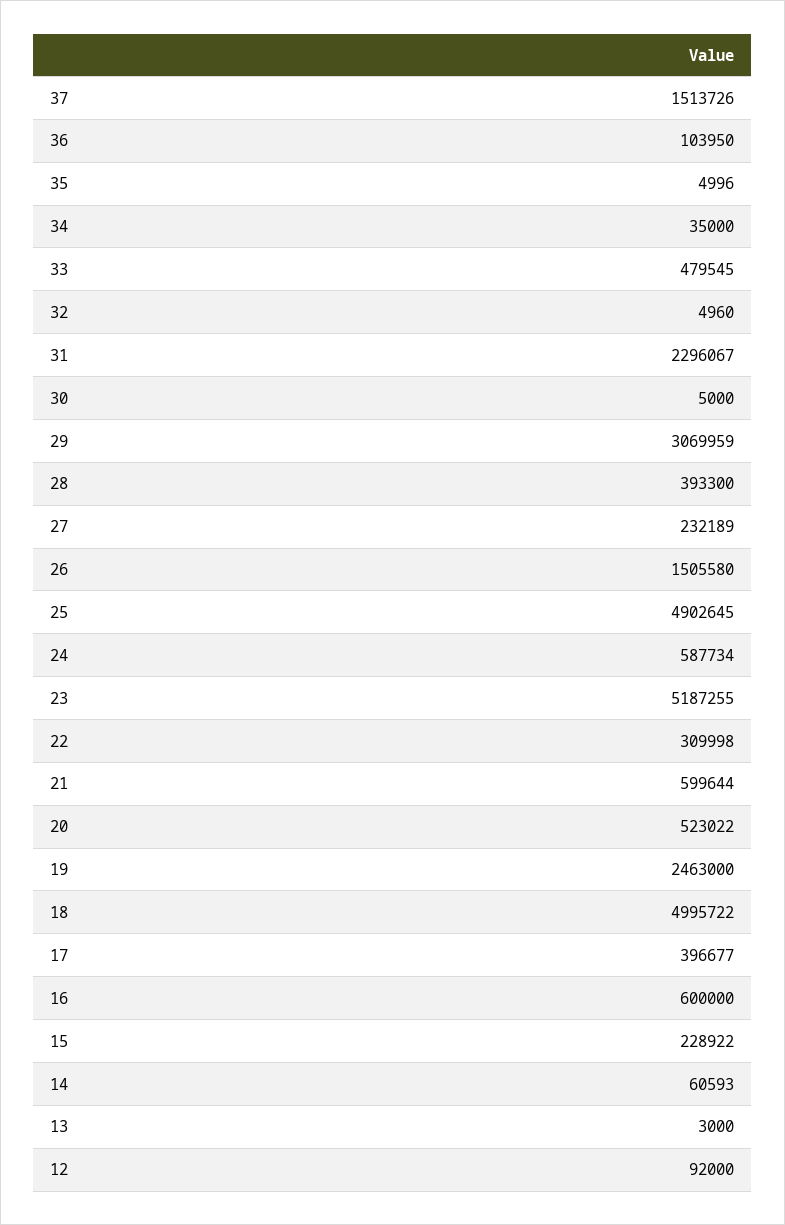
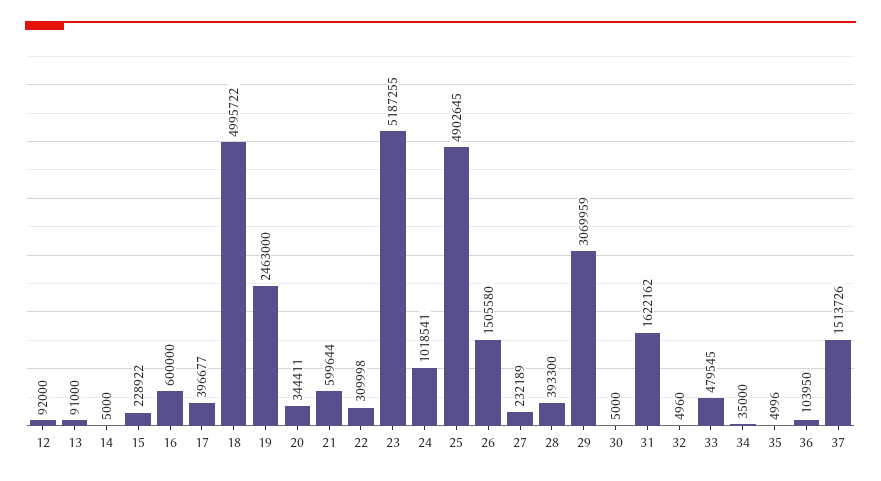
  {
    "37": 1513726,
    "36": 103950,
    "35": 4996,
    "34": 35000,
    "33": 479545,
    "32": 4960,
-   "31": 2296067,
+   "31": 1622162,
    "30": 5000,
    "29": 3069959,
    "28": 393300,
    "27": 232189,
    "26": 1505580,
    "25": 4902645,
-   "24": 587734,
+   "24": 1018541,
    "23": 5187255,
    "22": 309998,
    "21": 599644,
-   "20": 523022,
+   "20": 344411,
    "19": 2463000,
    "18": 4995722,
    "17": 396677,
    "16": 600000,
    "15": 228922,
-   "14": 60593,
+   "14": 5000,
-   "13": 3000,
+   "13": 91000,
    "12": 92000
  }

